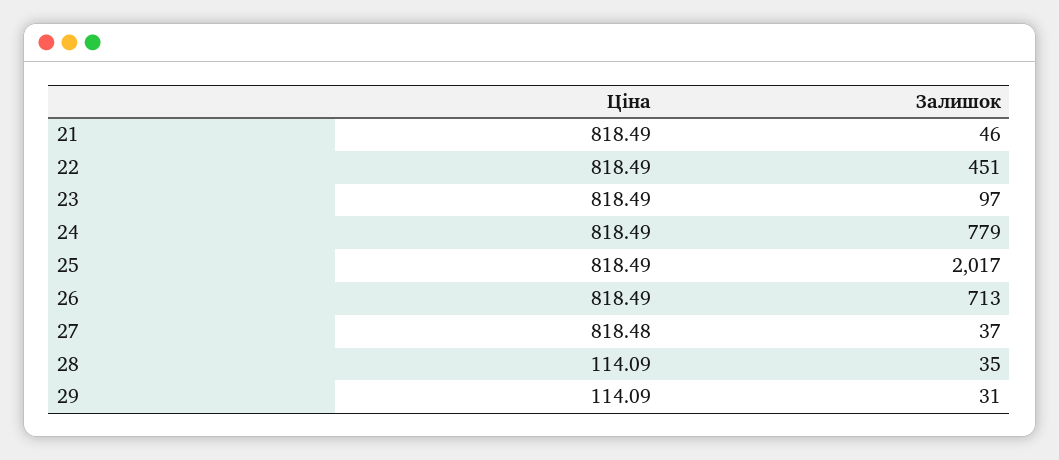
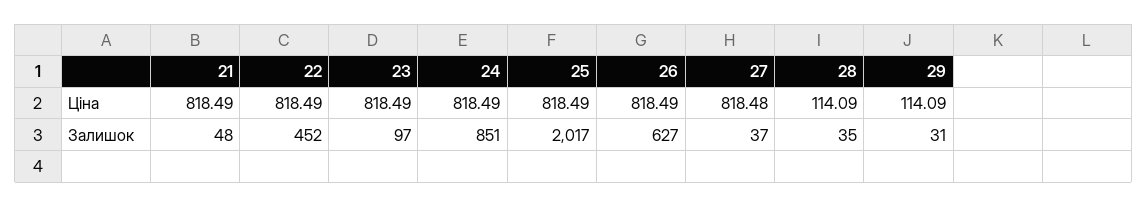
  {
    "Ціна": {
      "21": 818.49,
      "22": 818.49,
      "23": 818.49,
      "24": 818.49,
      "25": 818.49,
      "26": 818.49,
      "27": 818.48,
      "28": 114.09,
      "29": 114.09
    },
    "Залишок": {
-     "21": 46,
+     "21": 48,
-     "22": 451,
+     "22": 452,
      "23": 97,
-     "24": 779,
+     "24": 851,
      "25": 2017,
-     "26": 713,
+     "26": 627,
      "27": 37,
      "28": 35,
      "29": 31
    }
  }

